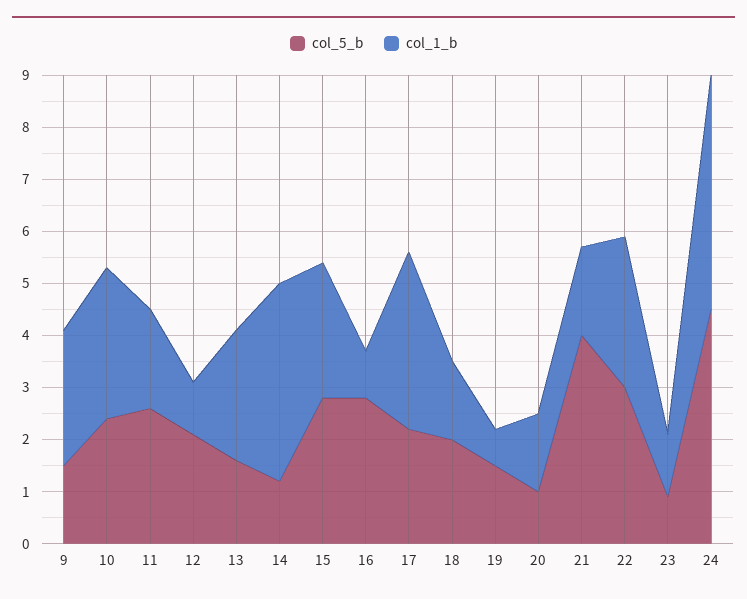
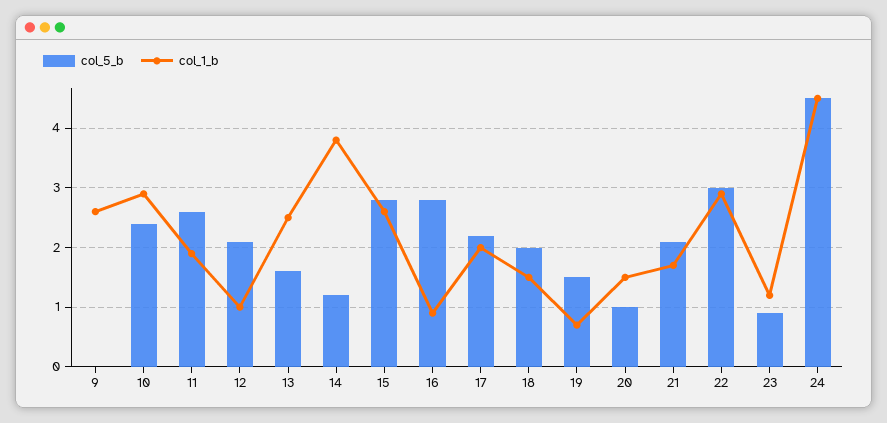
  {
    "col_5_b": {
-     "9": 1.5,
+     "9": 0,
      "10": 2.5,
      "11": 2.5,
      "12": 2,
      "13": 1.5,
      "14": 1,
      "15": 3,
      "16": 3,
      "17": 2,
      "18": 2,
      "19": 1.5,
      "20": 1,
-     "21": 4,
+     "21": 2,
      "22": 3,
      "23": 1,
      "24": 4.5
    },
    "col_1_b": {
      "9": 2.5,
      "10": 3,
      "11": 2,
      "12": 1,
      "13": 2.5,
      "14": 4,
      "15": 2.5,
      "16": 1,
-     "17": 3.5,
+     "17": 2,
      "18": 1.5,
      "19": 0.5,
      "20": 1.5,
      "21": 1.5,
      "22": 3,
      "23": 1,
      "24": 4.5
    }
  }

